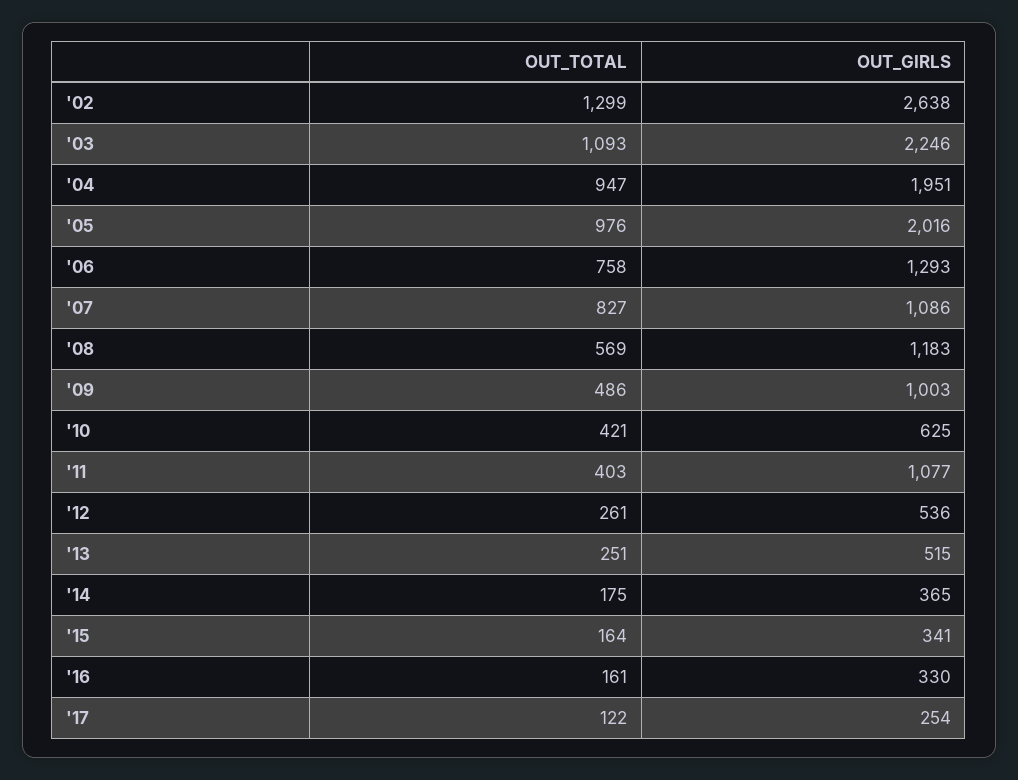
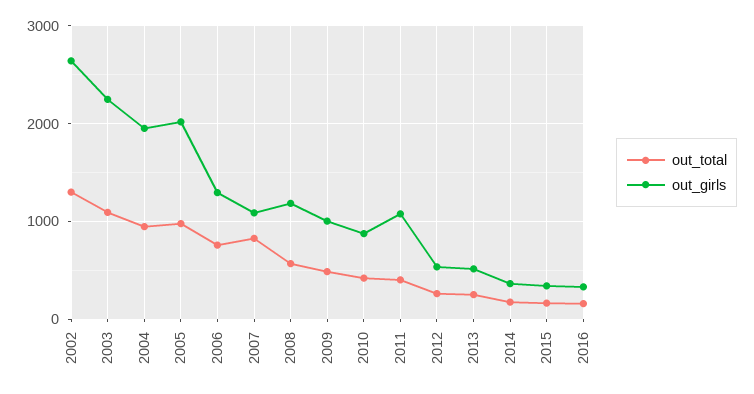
  {
    "OUT_TOTAL": {
      "'02": 1299,
      "'03": 1093,
      "'04": 947,
      "'05": 976,
      "'06": 758,
      "'07": 827,
      "'08": 569,
      "'09": 486,
      "'10": 421,
      "'11": 403,
      "'12": 261,
      "'13": 251,
      "'14": 175,
      "'15": 164,
-     "'16": 161,
+     "'16": 161
-     "'17": 122
    },
    "OUT_GIRLS": {
      "'02": 2638,
      "'03": 2246,
      "'04": 1951,
      "'05": 2016,
      "'06": 1293,
      "'07": 1086,
      "'08": 1183,
      "'09": 1003,
-     "'10": 625,
+     "'10": 900,
      "'11": 1077,
      "'12": 536,
      "'13": 515,
      "'14": 365,
      "'15": 341,
-     "'16": 330,
+     "'16": 330
-     "'17": 254
    }
  }

